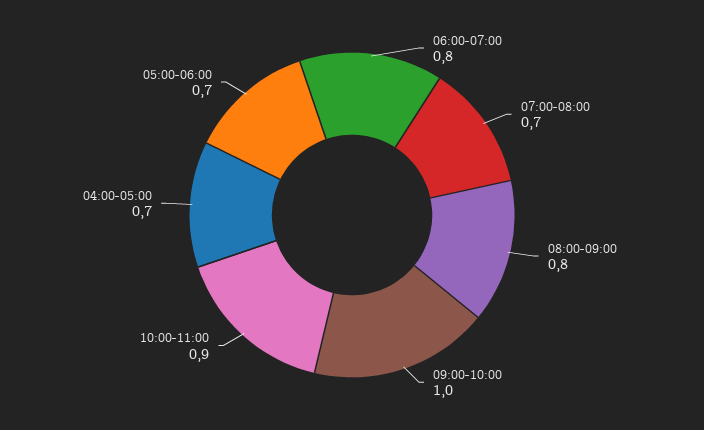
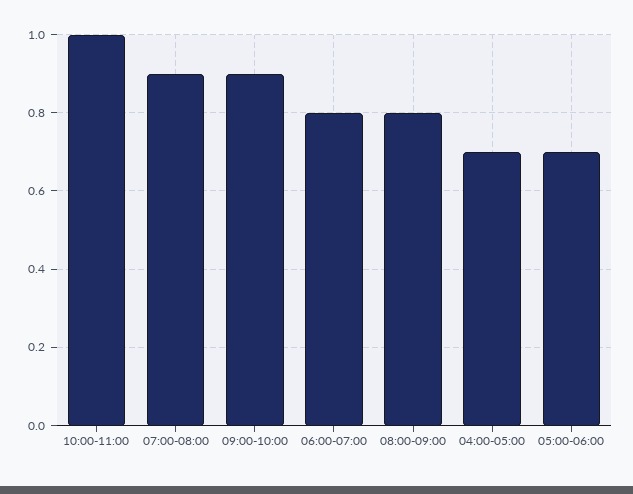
  {
    "06:00-07:00": 0.8,
-   "07:00-08:00": 0.7,
+   "07:00-08:00": 0.9,
    "08:00-09:00": 0.8,
-   "09:00-10:00": 1,
+   "09:00-10:00": 0.9,
-   "10:00-11:00": 0.9,
+   "10:00-11:00": 1,
    "04:00-05:00": 0.7,
    "05:00-06:00": 0.7
  }

